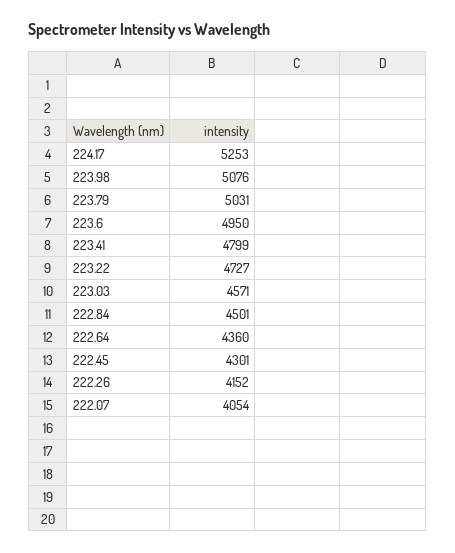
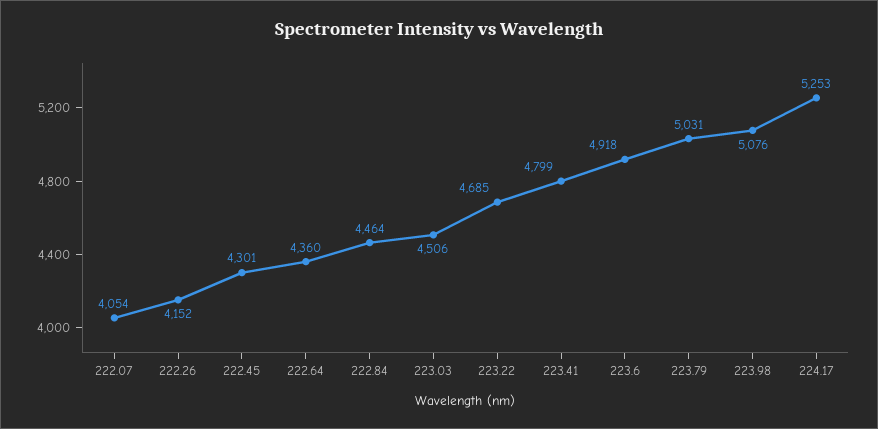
  {
    "224.17": 5253,
    "223.98": 5076,
    "223.79": 5031,
-   "223.6": 4950,
+   "223.6": 4918,
    "223.41": 4799,
-   "223.22": 4727,
+   "223.22": 4685,
-   "223.03": 4571,
+   "223.03": 4506,
-   "222.84": 4501,
+   "222.84": 4464,
    "222.64": 4360,
    "222.45": 4301,
    "222.26": 4152,
    "222.07": 4054
  }

